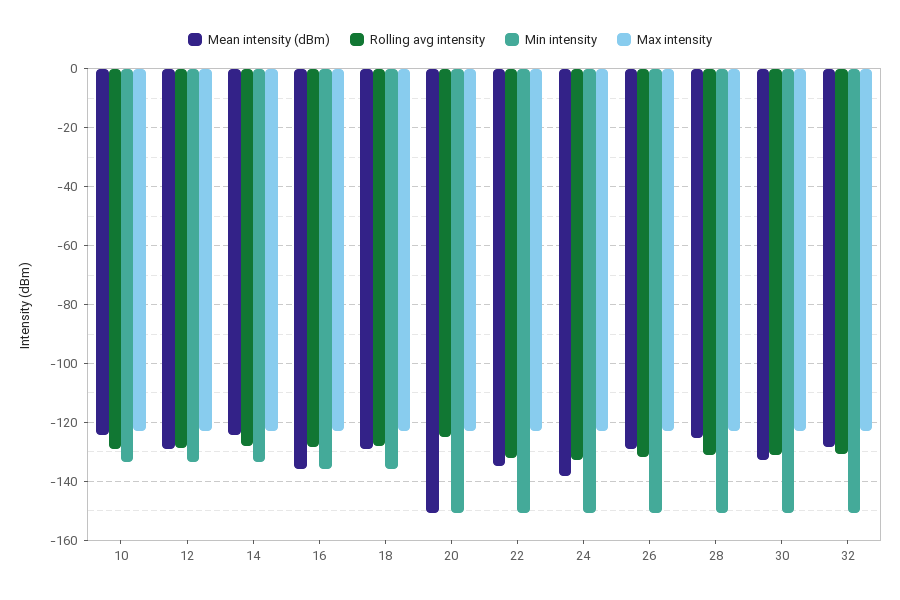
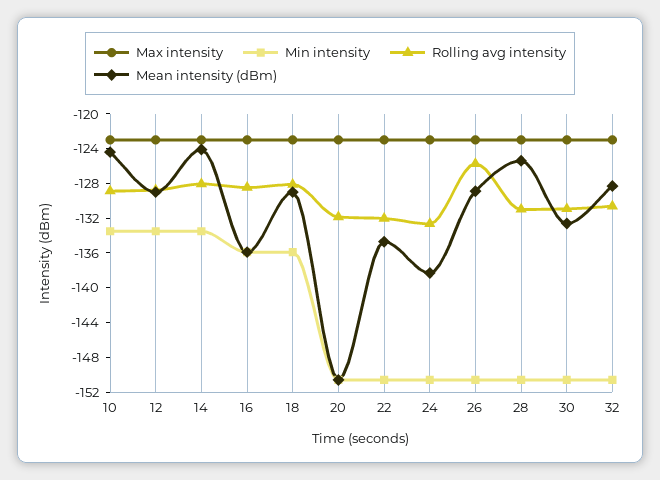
  {
    "Mean intensity (dBm)": {
      "10": -124,
      "12": -129,
      "14": -124,
      "16": -136,
      "18": -129,
      "20": -151,
      "22": -135,
      "24": -138,
      "26": -129,
      "28": -125,
      "30": -133,
      "32": -128
    },
    "Rolling avg intensity": {
      "10": -129,
      "12": -129,
      "14": -128,
      "16": -128,
      "18": -128,
-     "20": -125,
+     "20": -132,
      "22": -132,
      "24": -133,
-     "26": -132.5,
+     "26": -126,
      "28": -131,
      "30": -131,
      "32": -131
    },
    "Min intensity": {
      "10": -134,
      "12": -134,
      "14": -134,
      "16": -136,
      "18": -136,
      "20": -151,
      "22": -151,
      "24": -151,
      "26": -151,
      "28": -151,
      "30": -151,
      "32": -151
    },
    "Max intensity": {
      "10": -123,
      "12": -123,
      "14": -123,
      "16": -123,
      "18": -123,
      "20": -123,
      "22": -123,
      "24": -123,
      "26": -123,
      "28": -123,
      "30": -123,
      "32": -123
    }
  }

